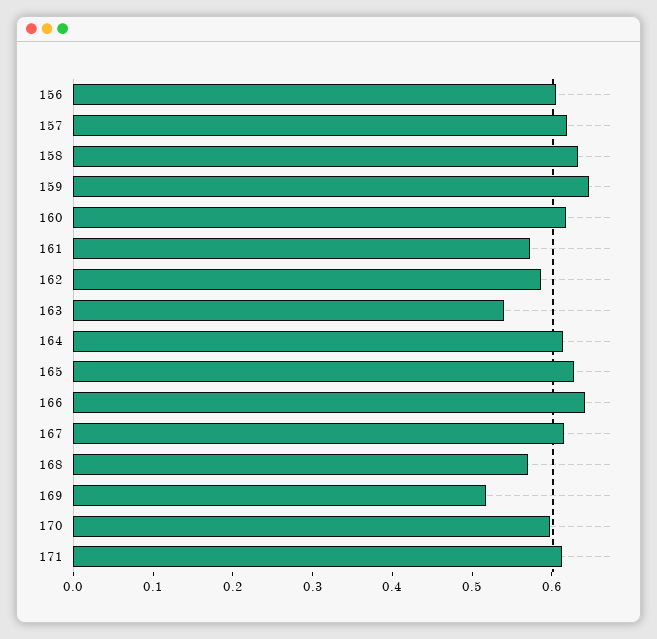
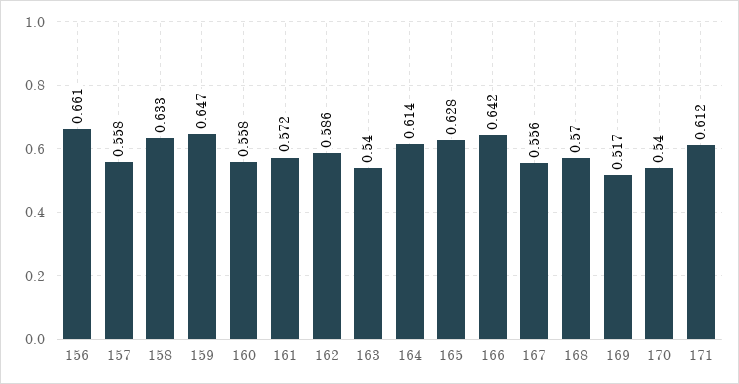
  {
-   "156": 0.6,
+   "156": 0.661,
-   "157": 0.62,
+   "157": 0.558,
    "158": 0.633,
    "159": 0.647,
-   "160": 0.62,
+   "160": 0.558,
    "161": 0.572,
    "162": 0.586,
    "163": 0.54,
    "164": 0.614,
    "165": 0.628,
    "166": 0.642,
-   "167": 0.62,
+   "167": 0.556,
    "168": 0.57,
    "169": 0.517,
-   "170": 0.6,
+   "170": 0.54,
    "171": 0.612
  }

